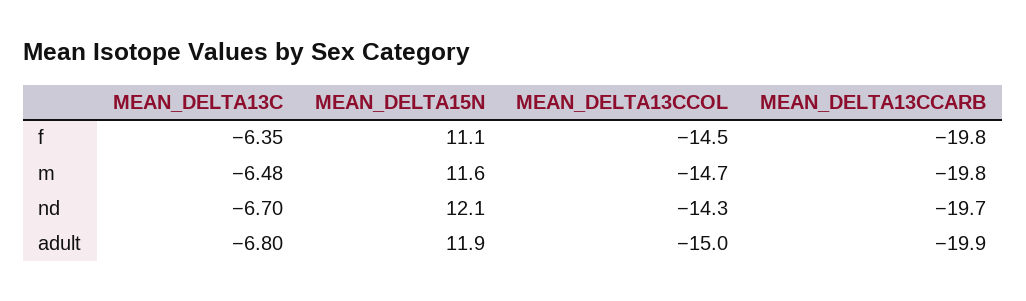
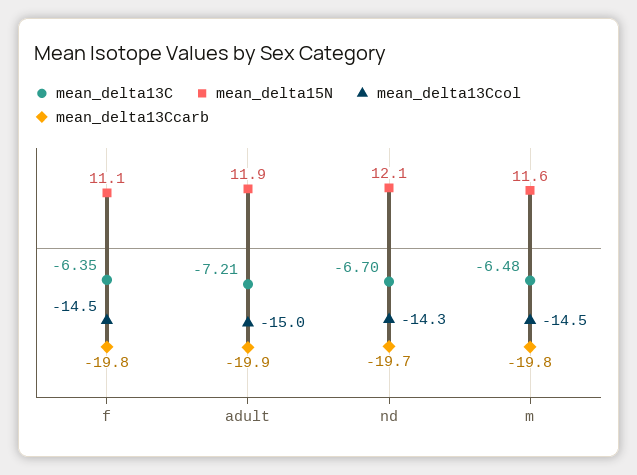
  {
    "MEAN_DELTA13C": {
      "f": -6.35,
      "m": -6.48,
      "nd": -6.7,
-     "adult": -6.8
+     "adult": -7.21
    },
    "MEAN_DELTA15N": {
      "f": 11.1,
      "m": 11.6,
      "nd": 12.1,
      "adult": 11.9
    },
    "MEAN_DELTA13CCOL": {
      "f": -14.5,
-     "m": -14.7,
+     "m": -14.5,
      "nd": -14.3,
      "adult": -15
    },
    "MEAN_DELTA13CCARB": {
      "f": -19.8,
      "m": -19.8,
      "nd": -19.7,
      "adult": -19.9
    }
  }

